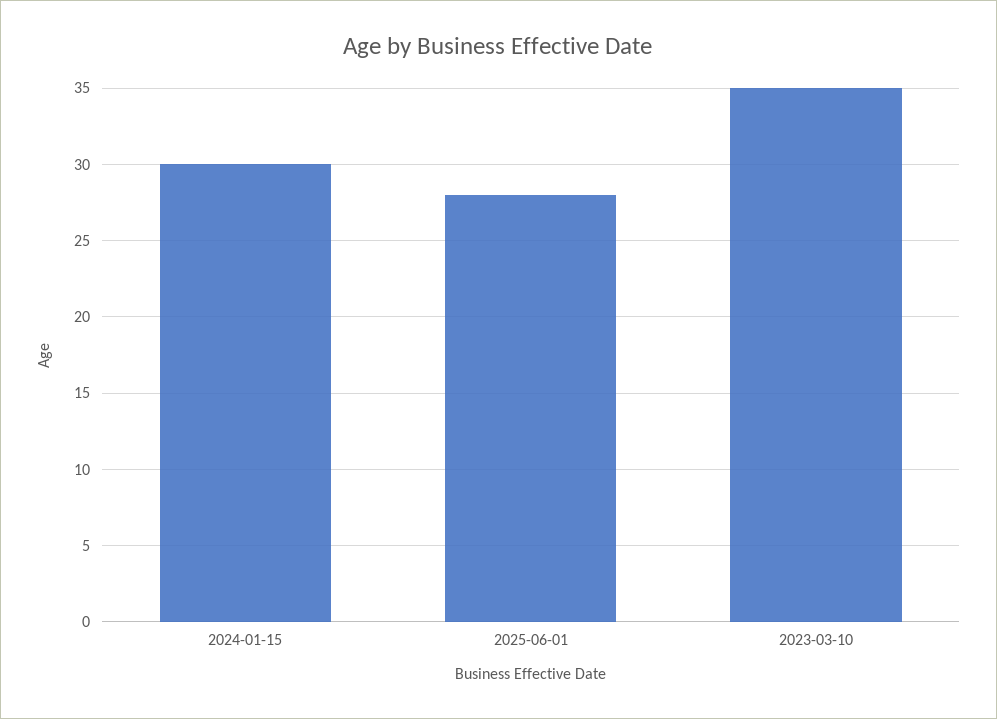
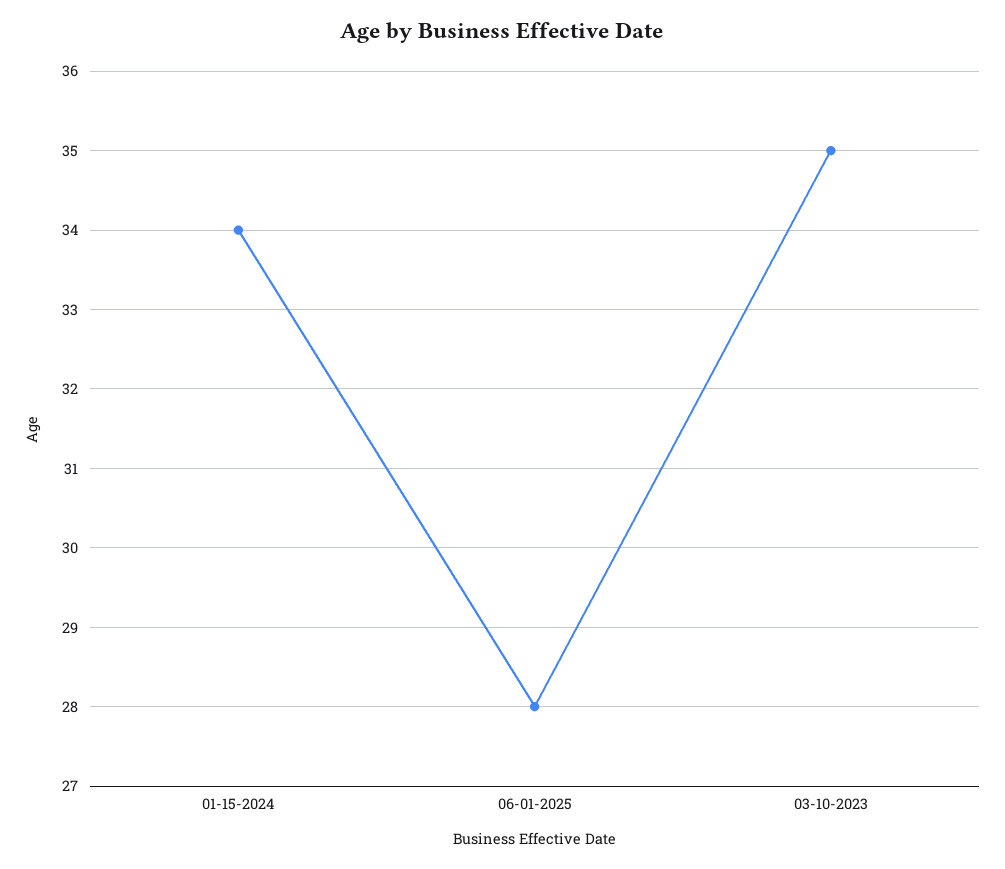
  {
-   "2024-01-15": 30,
+   "2024-01-15": 34,
    "2025-06-01": 28,
    "2023-03-10": 35
  }

